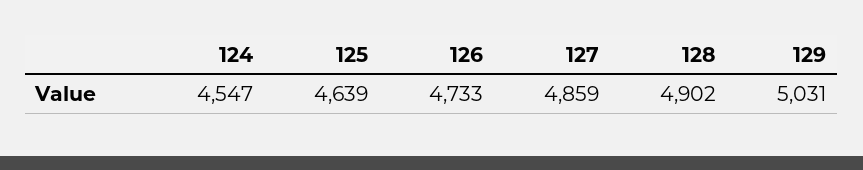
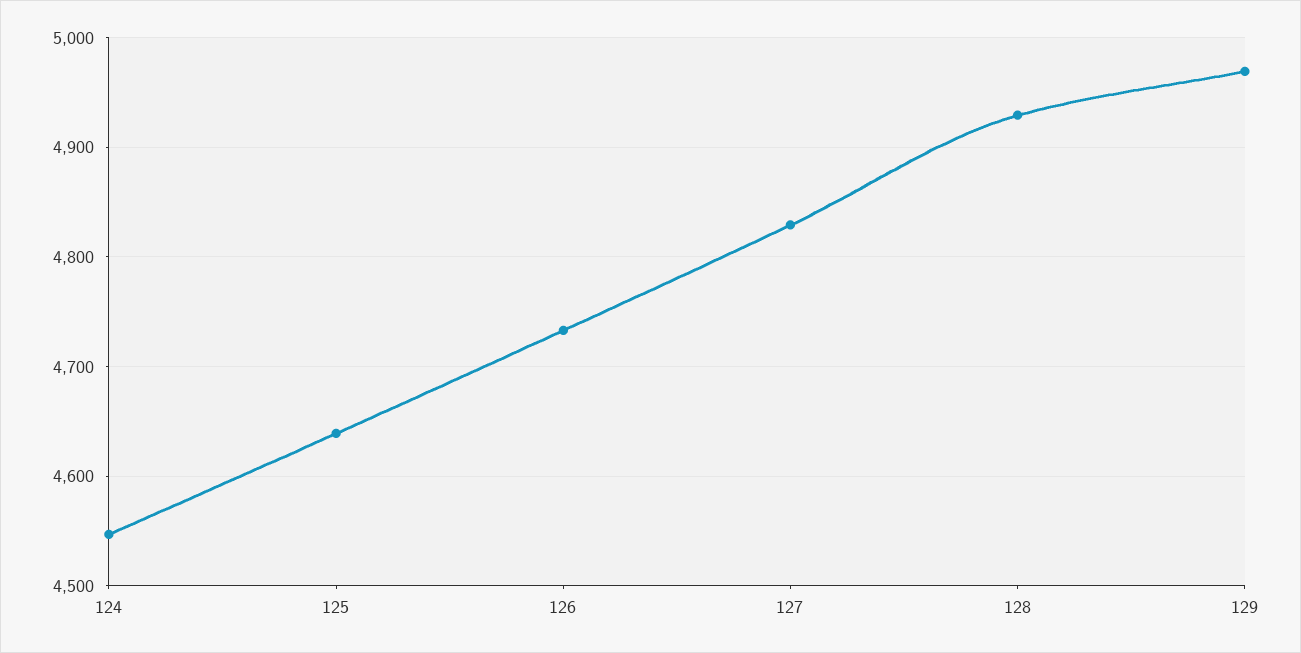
  {
    "124": 4547,
    "125": 4639,
    "126": 4733,
-   "127": 4859,
+   "127": 4830,
-   "128": 4902,
+   "128": 4930,
-   "129": 5031
+   "129": 4970
  }

